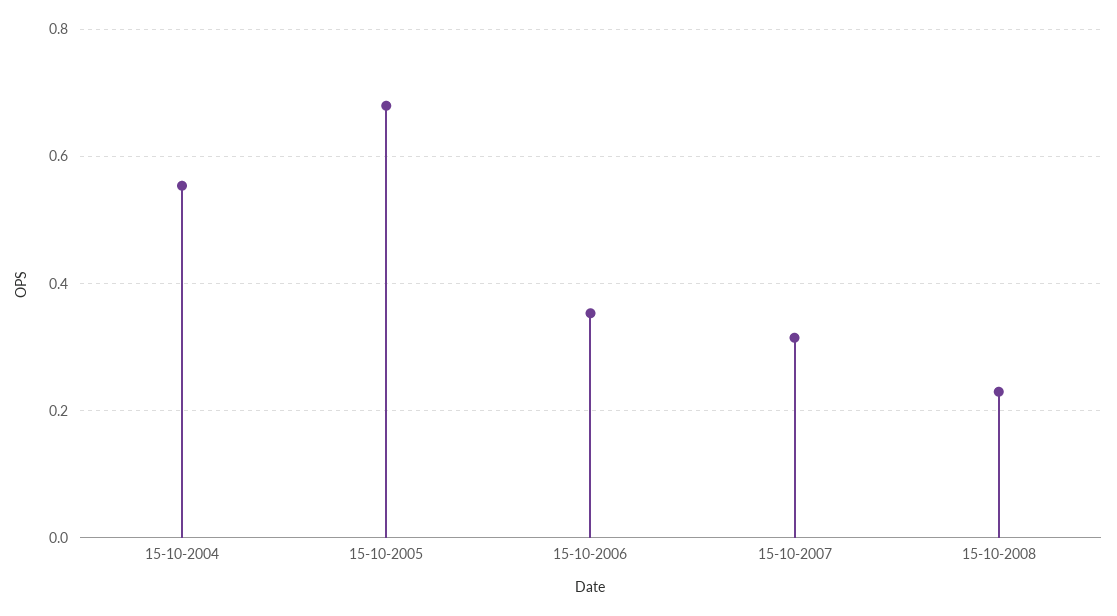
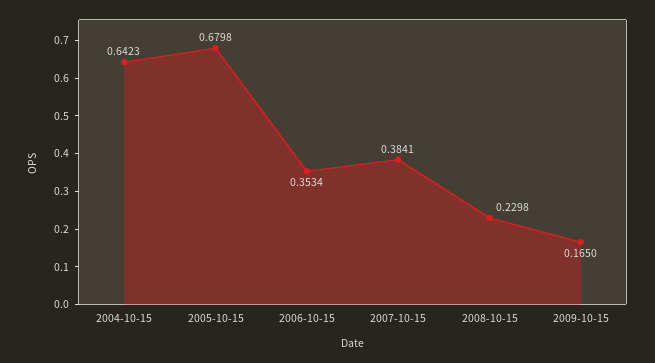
  {
-   "15-10-2004": 0.56,
+   "15-10-2004": 0.6423,
    "15-10-2005": 0.6798,
    "15-10-2006": 0.3534,
-   "15-10-2007": 0.32,
+   "15-10-2007": 0.3841,
-   "15-10-2008": 0.2298
+   "15-10-2008": 0.2298,
+   "2009-10-15": 0.165
  }

